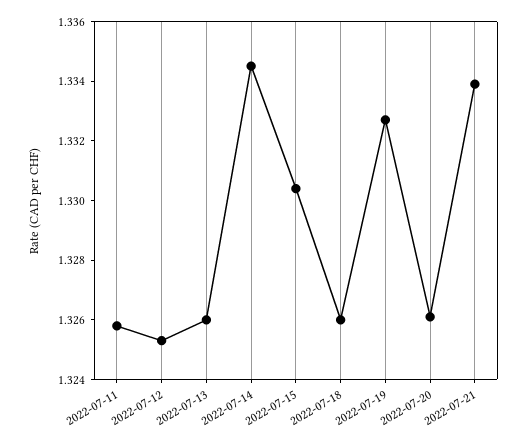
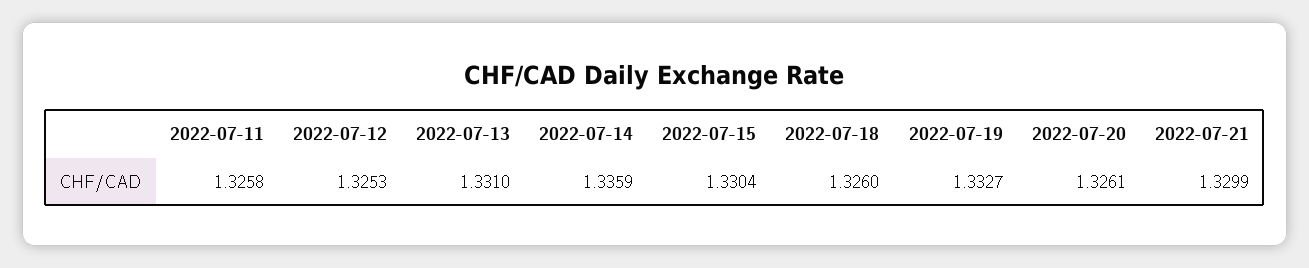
  {
    "2022-07-11": 1.3258,
    "2022-07-12": 1.3253,
-   "2022-07-13": 1.326,
+   "2022-07-13": 1.331,
-   "2022-07-14": 1.3345,
+   "2022-07-14": 1.3359,
    "2022-07-15": 1.3304,
    "2022-07-18": 1.326,
    "2022-07-19": 1.3327,
    "2022-07-20": 1.3261,
-   "2022-07-21": 1.334
+   "2022-07-21": 1.3299
  }

